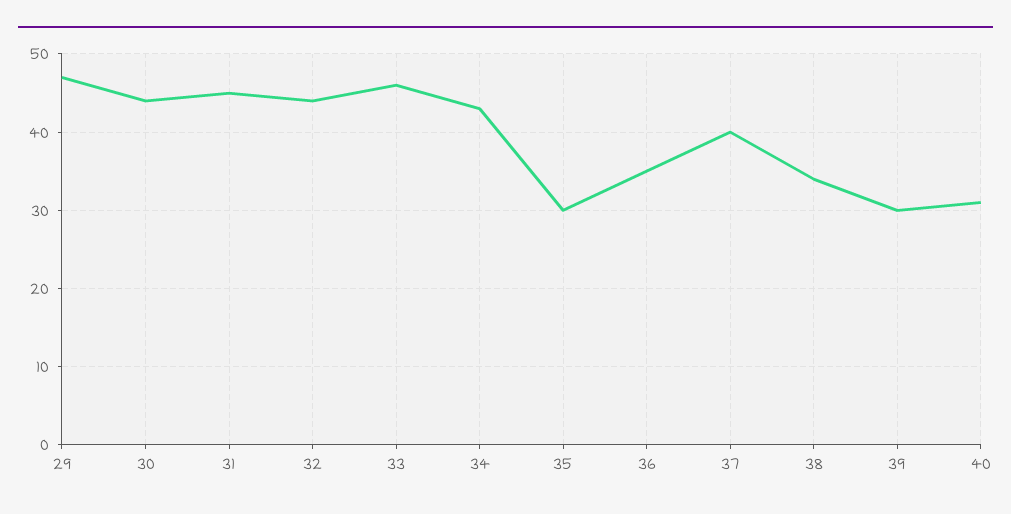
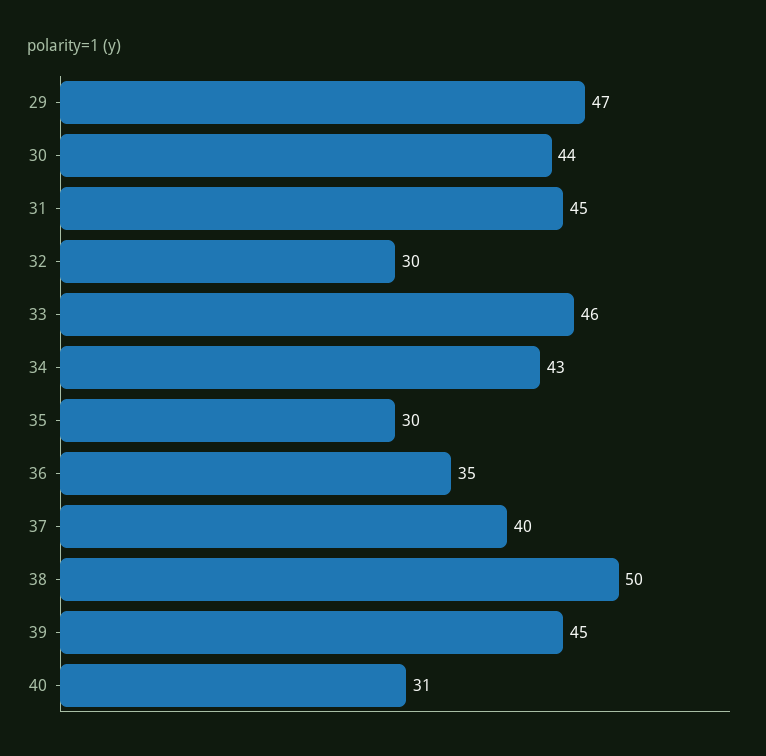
  {
    "29": 47,
    "30": 44,
    "31": 45,
-   "32": 44,
+   "32": 30,
    "33": 46,
    "34": 43,
    "35": 30,
    "36": 35,
    "37": 40,
-   "38": 34,
+   "38": 50,
-   "39": 30,
+   "39": 45,
    "40": 31
  }

